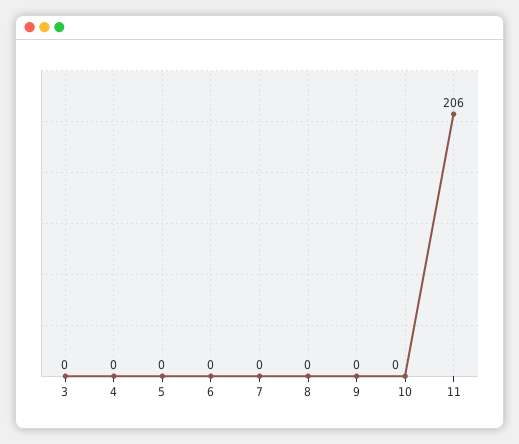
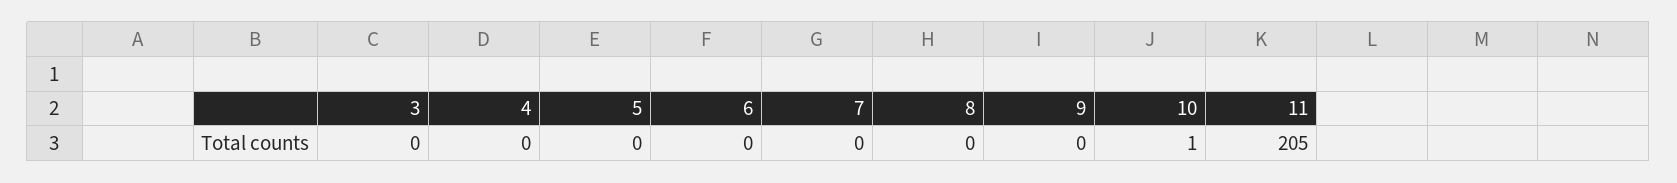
  {
    "3": 0,
    "4": 0,
    "5": 0,
    "6": 0,
    "7": 0,
    "8": 0,
    "9": 0,
-   "10": 0,
+   "10": 1,
-   "11": 206
+   "11": 205
  }

